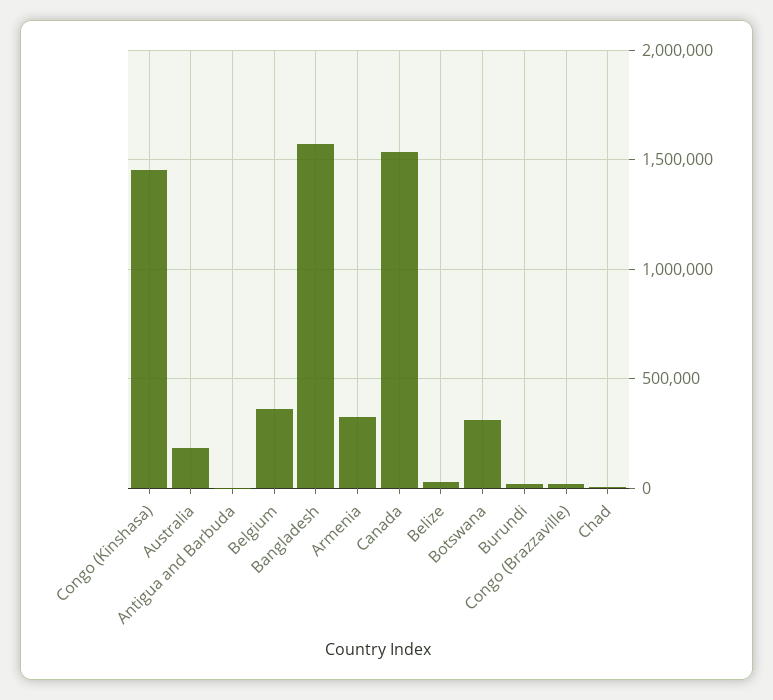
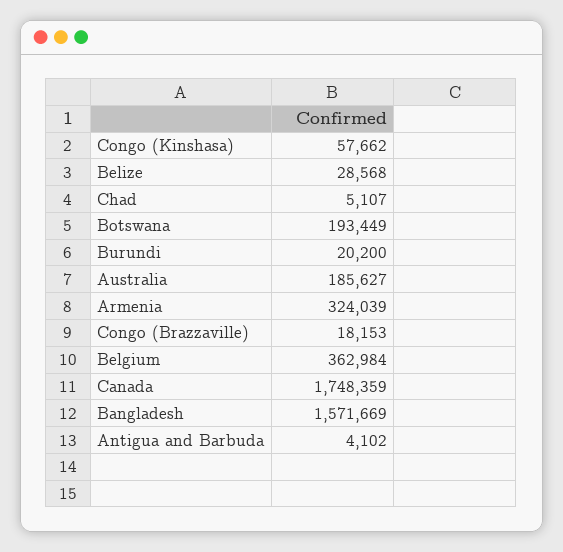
  {
-   "Congo (Kinshasa)": 1450000,
+   "Congo (Kinshasa)": 57662,
    "Australia": 185627,
    "Antigua and Barbuda": 4102,
    "Belgium": 362984,
    "Bangladesh": 1571669,
    "Armenia": 324039,
-   "Canada": 1550000,
+   "Canada": 1748359,
    "Belize": 28568,
-   "Botswana": 300000,
+   "Botswana": 193449,
    "Burundi": 20200,
    "Congo (Brazzaville)": 18153,
    "Chad": 5107
  }

